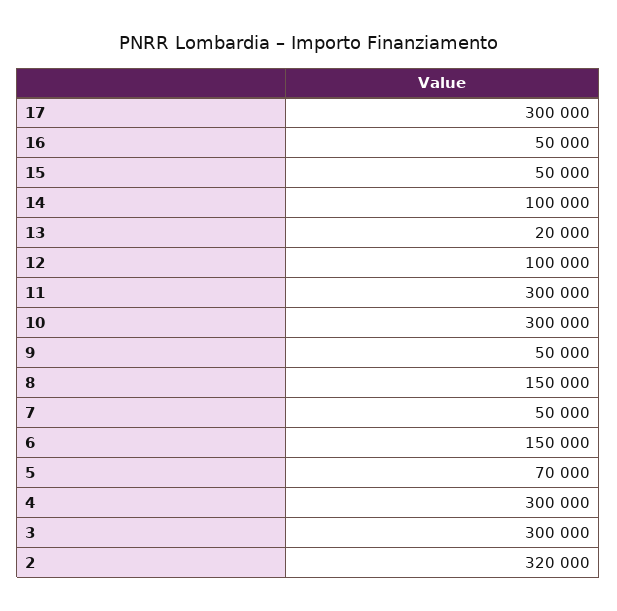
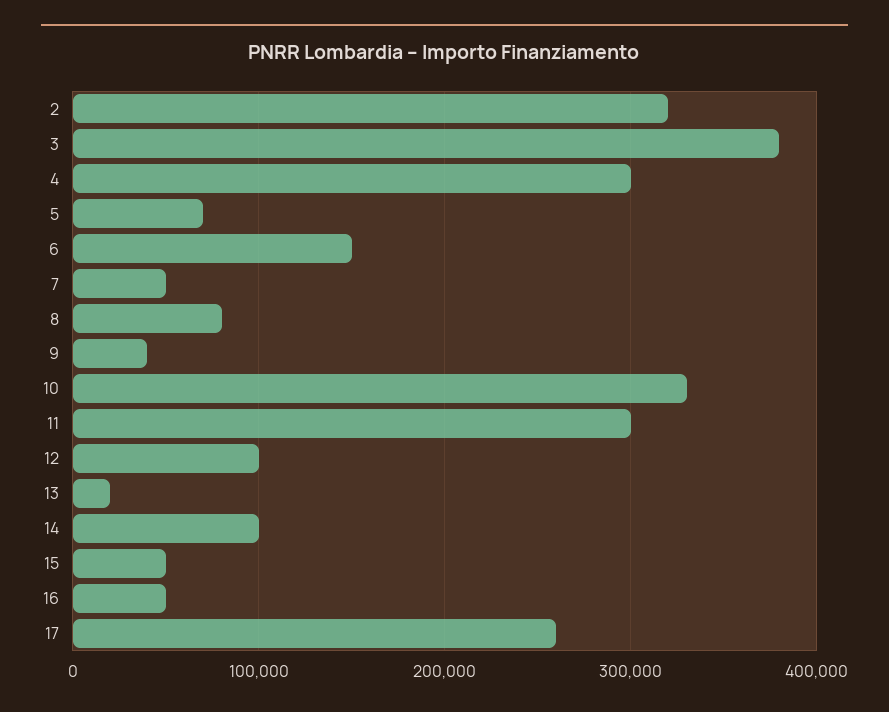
  {
-   "17": 300000,
+   "17": 260000,
    "16": 50000,
    "15": 50000,
    "14": 100000,
    "13": 20000,
    "12": 100000,
    "11": 300000,
-   "10": 300000,
+   "10": 330000,
-   "9": 50000,
+   "9": 40000,
-   "8": 150000,
+   "8": 80000,
    "7": 50000,
    "6": 150000,
    "5": 70000,
    "4": 300000,
-   "3": 300000,
+   "3": 380000,
    "2": 320000
  }

